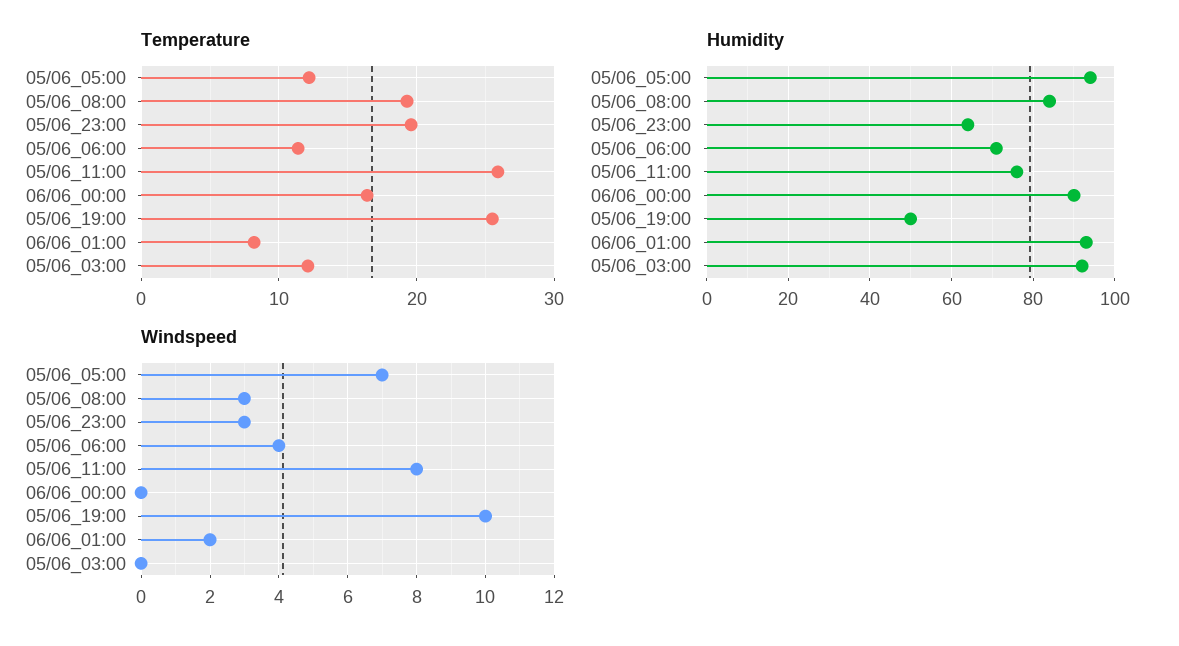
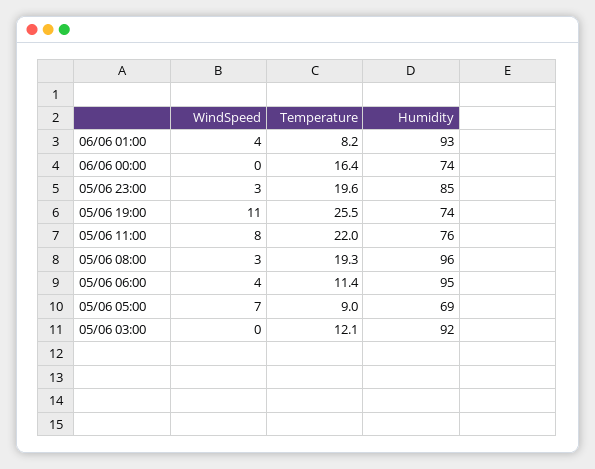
  {
    "Temperature": {
-     "05/06_05:00": 12,
+     "05/06_05:00": 9,
      "05/06_08:00": 19.3,
      "05/06_23:00": 19.6,
      "05/06_06:00": 11.4,
-     "05/06_11:00": 26,
+     "05/06_11:00": 22,
      "06/06_00:00": 16.4,
      "05/06_19:00": 25.5,
      "06/06_01:00": 8.2,
      "05/06_03:00": 12.1
    },
    "Humidity": {
-     "05/06_05:00": 95,
+     "05/06_05:00": 69,
-     "05/06_08:00": 85,
+     "05/06_08:00": 96,
-     "05/06_23:00": 65,
+     "05/06_23:00": 85,
-     "05/06_06:00": 70,
+     "05/06_06:00": 95,
      "05/06_11:00": 76,
-     "06/06_00:00": 90,
+     "06/06_00:00": 74,
-     "05/06_19:00": 50,
+     "05/06_19:00": 74,
      "06/06_01:00": 93,
      "05/06_03:00": 92
    },
    "Windspeed": {
      "05/06_05:00": 7,
      "05/06_08:00": 3,
      "05/06_23:00": 3,
      "05/06_06:00": 4,
      "05/06_11:00": 8,
      "06/06_00:00": 0,
-     "05/06_19:00": 10,
+     "05/06_19:00": 11,
-     "06/06_01:00": 2,
+     "06/06_01:00": 4,
      "05/06_03:00": 0
    }
  }

